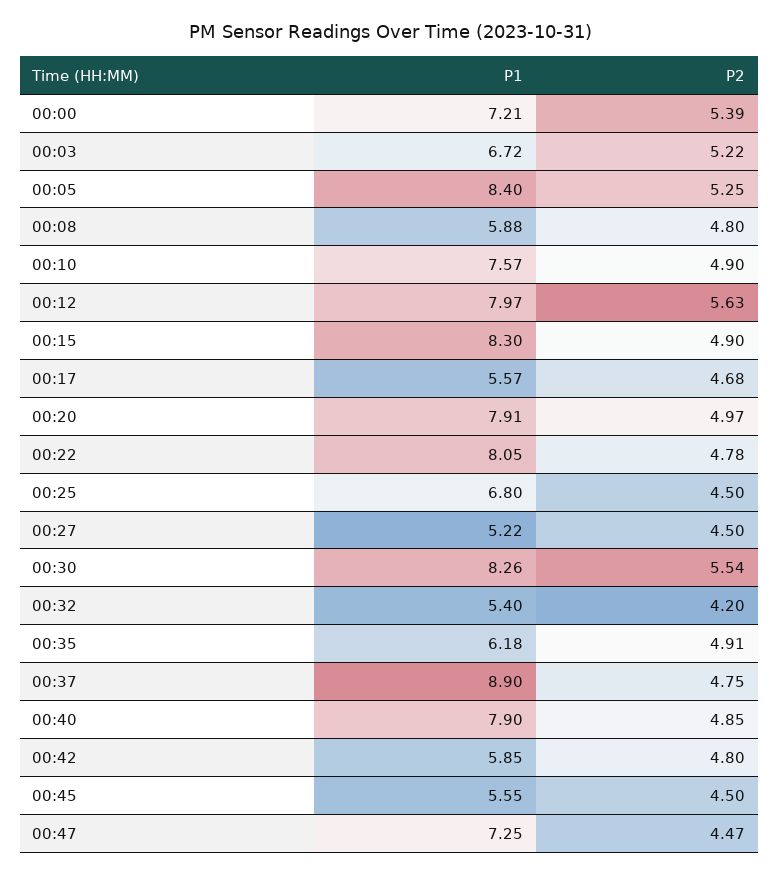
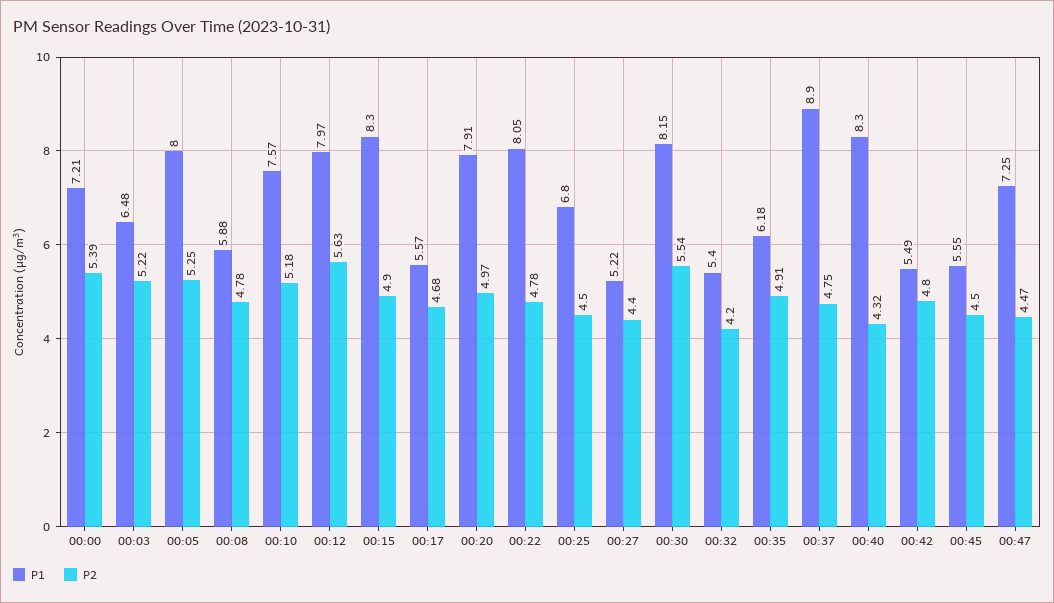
  {
    "P1": {
      "00:00": 7.21,
-     "00:03": 6.72,
+     "00:03": 6.48,
-     "00:05": 8.4,
+     "00:05": 8,
      "00:08": 5.88,
      "00:10": 7.57,
      "00:12": 7.97,
      "00:15": 8.3,
      "00:17": 5.57,
      "00:20": 7.91,
      "00:22": 8.05,
      "00:25": 6.8,
      "00:27": 5.22,
-     "00:30": 8.26,
+     "00:30": 8.15,
      "00:32": 5.4,
      "00:35": 6.18,
      "00:37": 8.9,
-     "00:40": 7.9,
+     "00:40": 8.3,
-     "00:42": 5.85,
+     "00:42": 5.49,
      "00:45": 5.55,
      "00:47": 7.25
    },
    "P2": {
      "00:00": 5.39,
      "00:03": 5.22,
      "00:05": 5.25,
-     "00:08": 4.8,
+     "00:08": 4.78,
-     "00:10": 4.9,
+     "00:10": 5.18,
      "00:12": 5.63,
      "00:15": 4.9,
      "00:17": 4.68,
      "00:20": 4.97,
      "00:22": 4.78,
      "00:25": 4.5,
-     "00:27": 4.5,
+     "00:27": 4.4,
      "00:30": 5.54,
      "00:32": 4.2,
      "00:35": 4.91,
      "00:37": 4.75,
-     "00:40": 4.85,
+     "00:40": 4.32,
      "00:42": 4.8,
      "00:45": 4.5,
      "00:47": 4.47
    }
  }

